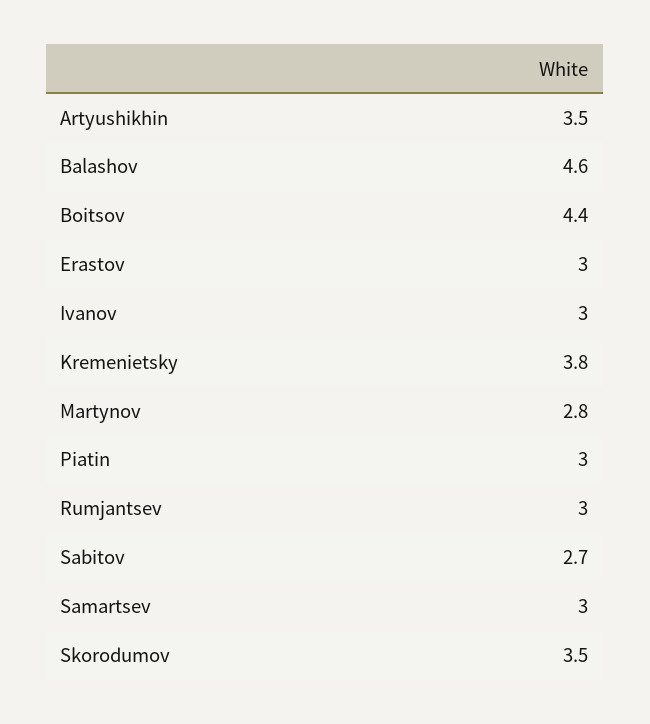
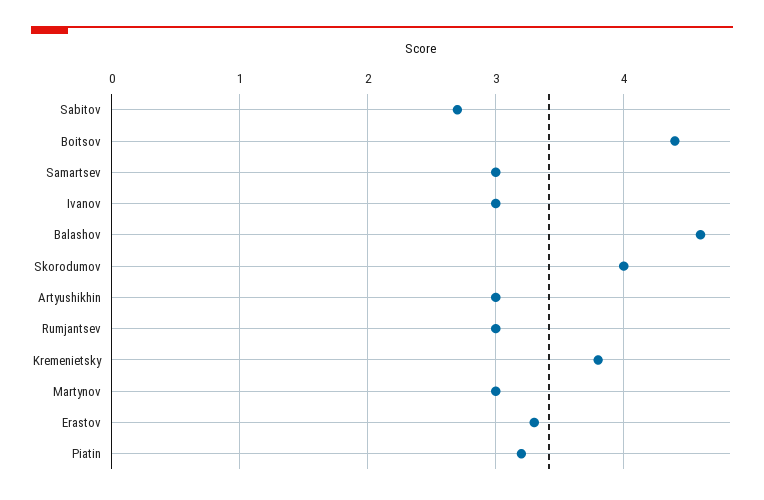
  {
-   "Artyushikhin": 3.5,
+   "Artyushikhin": 3,
    "Balashov": 4.6,
    "Boitsov": 4.4,
-   "Erastov": 3,
+   "Erastov": 3.3,
    "Ivanov": 3,
    "Kremenietsky": 3.8,
-   "Martynov": 2.8,
+   "Martynov": 3,
-   "Piatin": 3,
+   "Piatin": 3.2,
    "Rumjantsev": 3,
    "Sabitov": 2.7,
    "Samartsev": 3,
-   "Skorodumov": 3.5
+   "Skorodumov": 4
  }

